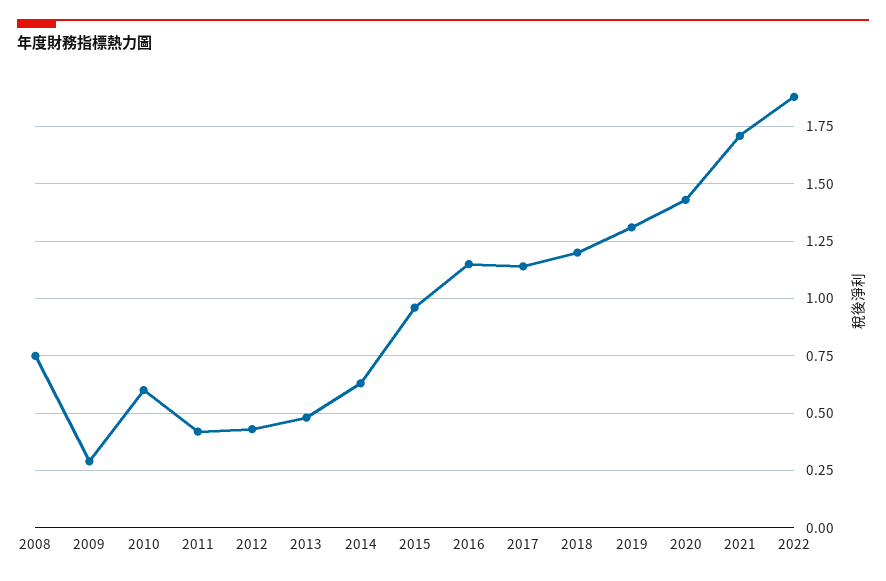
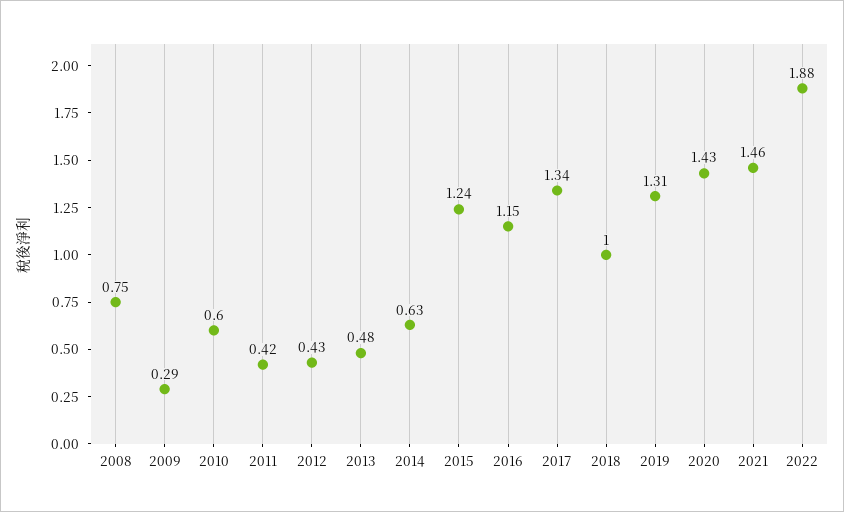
  {
    "2008": 0.75,
    "2009": 0.29,
    "2010": 0.6,
    "2011": 0.42,
    "2012": 0.43,
    "2013": 0.48,
    "2014": 0.63,
-   "2015": 0.95,
+   "2015": 1.24,
    "2016": 1.15,
-   "2017": 1.15,
+   "2017": 1.34,
-   "2018": 1.2,
+   "2018": 1,
    "2019": 1.31,
    "2020": 1.43,
-   "2021": 1.7,
+   "2021": 1.46,
    "2022": 1.88
  }

